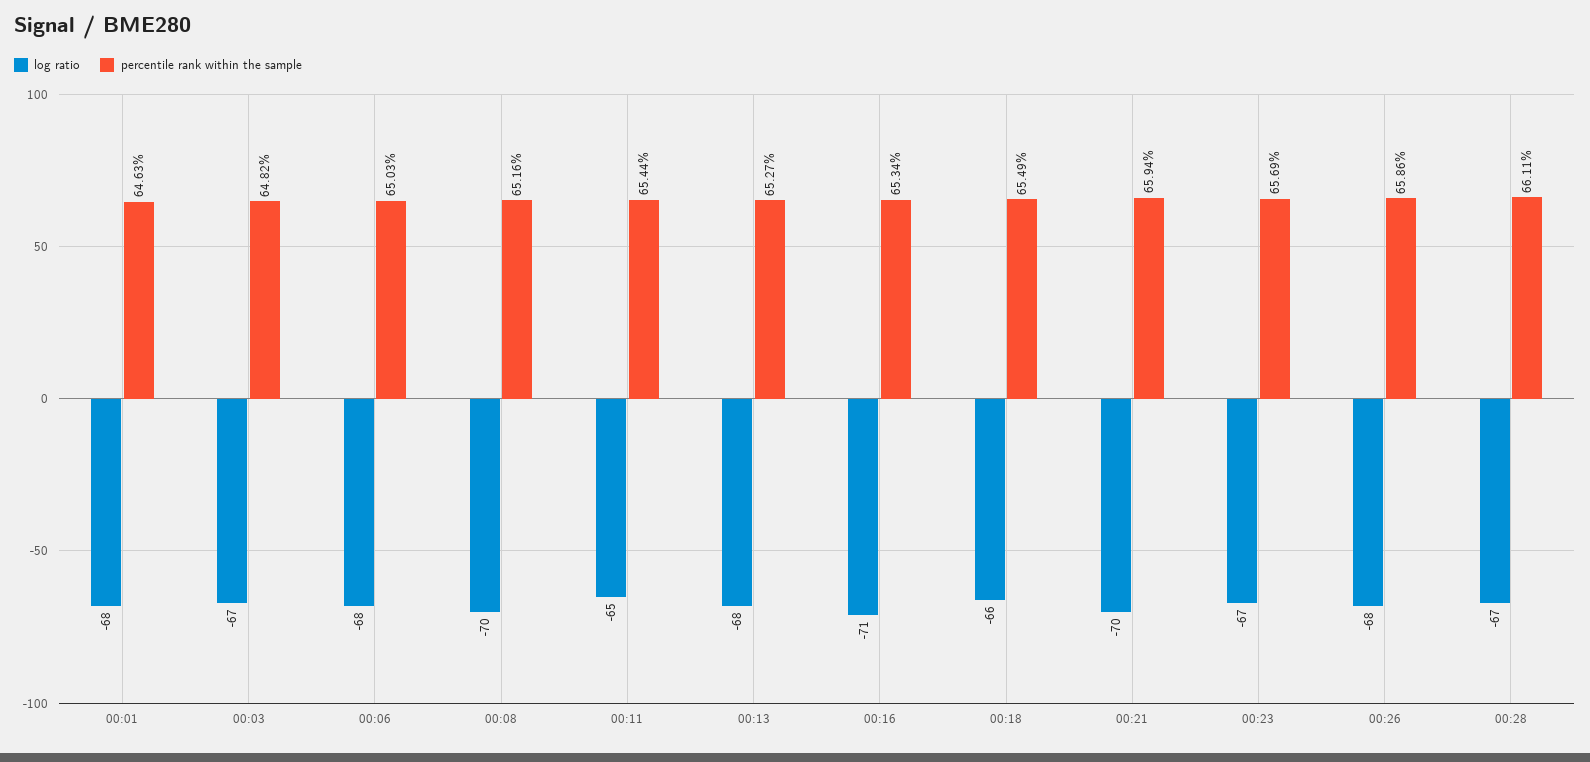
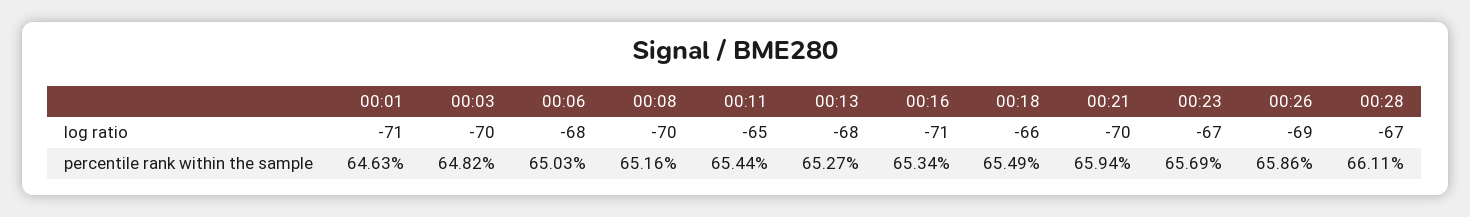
  {
    "log ratio": {
-     "00:01": -68,
+     "00:01": -71,
-     "00:03": -67,
+     "00:03": -70,
      "00:06": -68,
      "00:08": -70,
      "00:11": -65,
      "00:13": -68,
      "00:16": -71,
      "00:18": -66,
      "00:21": -70,
      "00:23": -67,
-     "00:26": -68,
+     "00:26": -69,
      "00:28": -67
    },
    "percentile rank within the sample": {
      "00:01": 64.63,
      "00:03": 64.82,
      "00:06": 65.03,
      "00:08": 65.16,
      "00:11": 65.44,
      "00:13": 65.27,
      "00:16": 65.34,
      "00:18": 65.49,
      "00:21": 65.94,
      "00:23": 65.69,
      "00:26": 65.86,
      "00:28": 66.11
    }
  }

